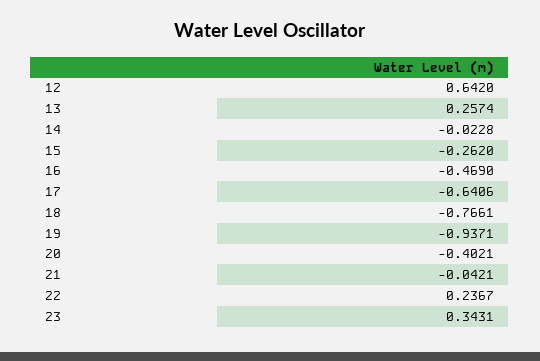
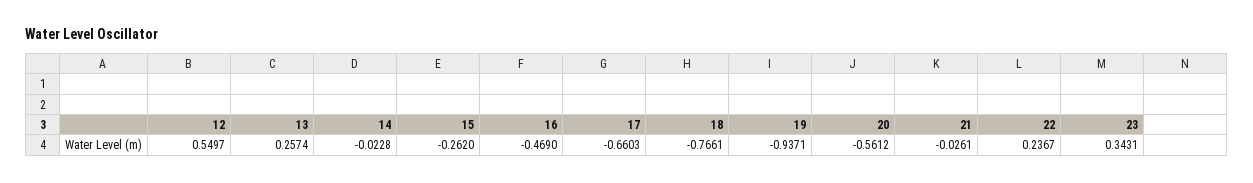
  {
-   "12": 0.642,
+   "12": 0.5497,
    "13": 0.2574,
    "14": -0.0228,
    "15": -0.262,
    "16": -0.469,
-   "17": -0.6406,
+   "17": -0.6603,
    "18": -0.7661,
    "19": -0.9371,
-   "20": -0.4021,
+   "20": -0.5612,
-   "21": -0.0421,
+   "21": -0.0261,
    "22": 0.2367,
    "23": 0.3431
  }

